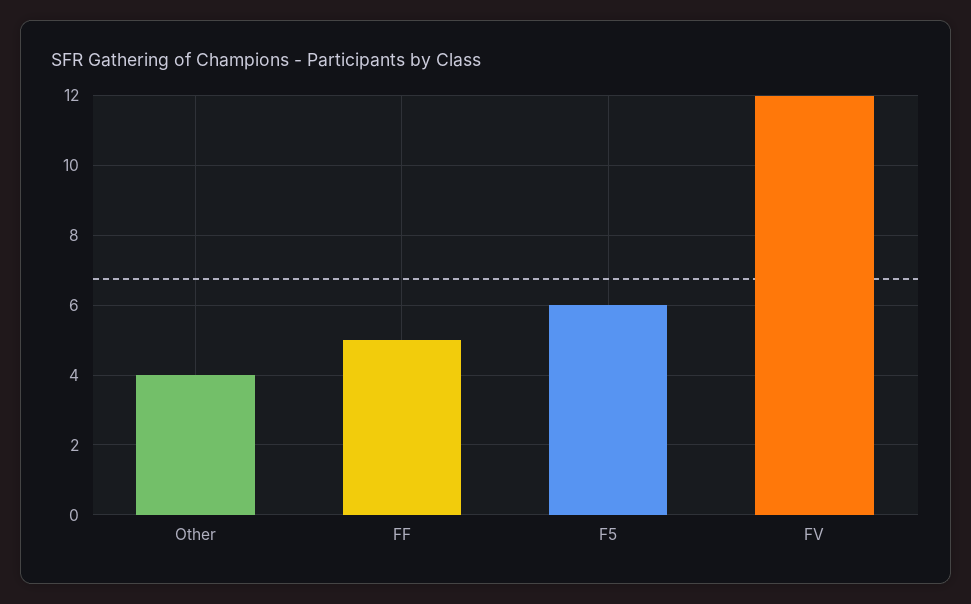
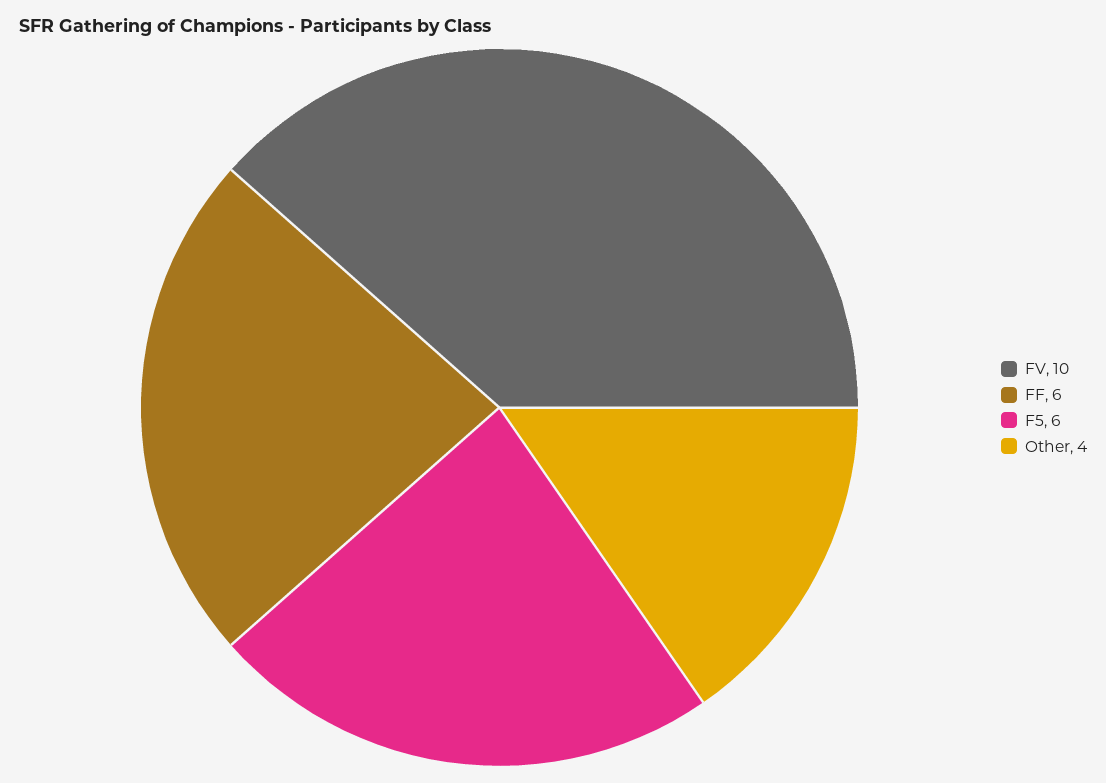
  {
    "Other": 4,
-   "FF": 5,
+   "FF": 6,
    "F5": 6,
-   "FV": 12
+   "FV": 10
  }

